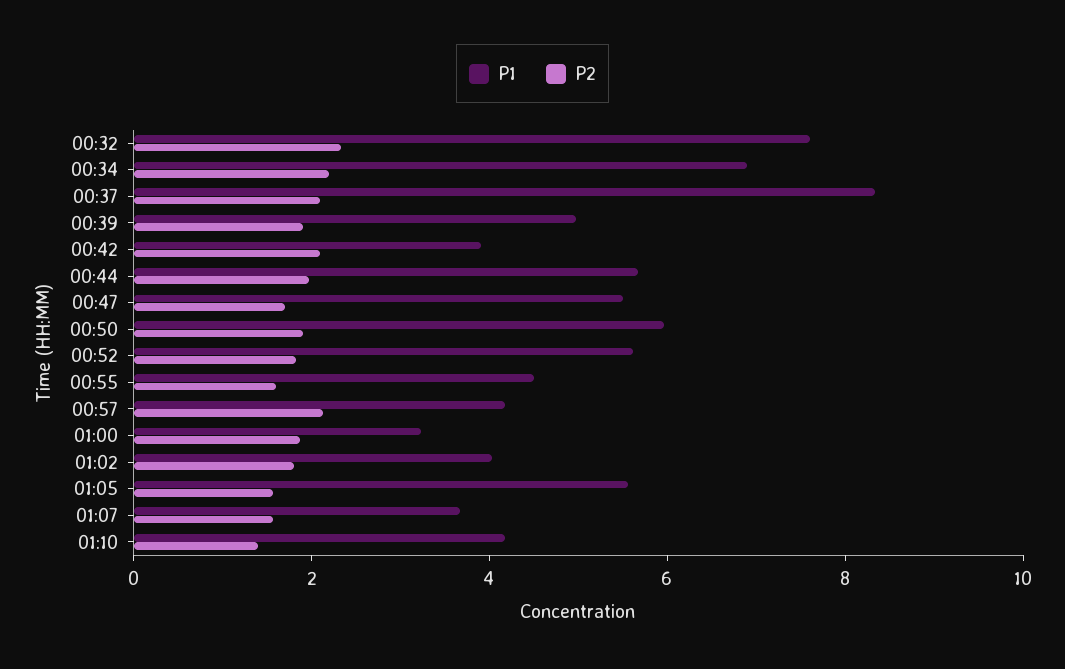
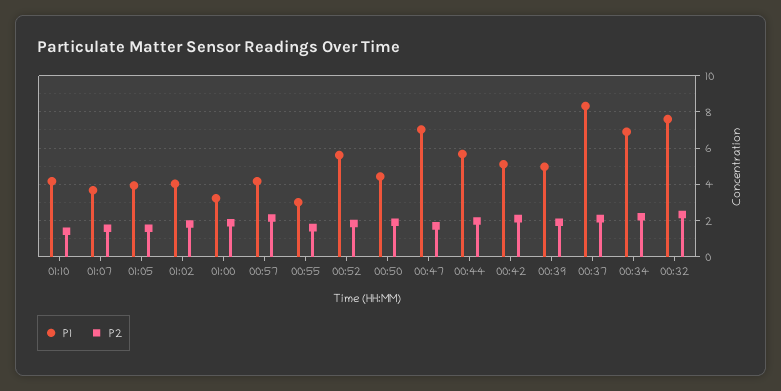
  {
    "P1": {
      "00:32": 7.5,
      "00:34": 7,
      "00:37": 8.5,
      "00:39": 5,
-     "00:42": 4,
+     "00:42": 5,
      "00:44": 5.5,
-     "00:47": 5.5,
+     "00:47": 7,
-     "00:50": 6,
+     "00:50": 4.5,
      "00:52": 5.5,
-     "00:55": 4.5,
+     "00:55": 3,
      "00:57": 4,
      "01:00": 3,
      "01:02": 4,
-     "01:05": 5.5,
+     "01:05": 4,
      "01:07": 3.5,
      "01:10": 4
    },
    "P2": {
      "00:32": 2.5,
      "00:34": 2,
      "00:37": 2,
      "00:39": 2,
      "00:42": 2,
      "00:44": 2,
      "00:47": 1.5,
      "00:50": 2,
      "00:52": 2,
      "00:55": 1.5,
      "00:57": 2,
      "01:00": 2,
      "01:02": 2,
      "01:05": 1.5,
      "01:07": 1.5,
      "01:10": 1.5
    }
  }

